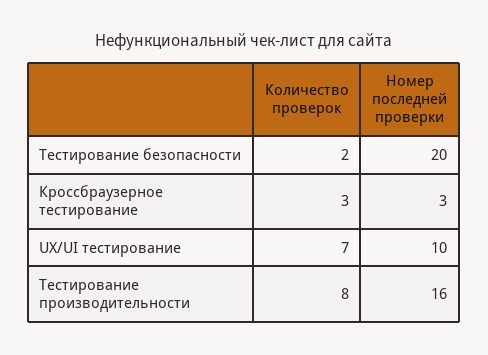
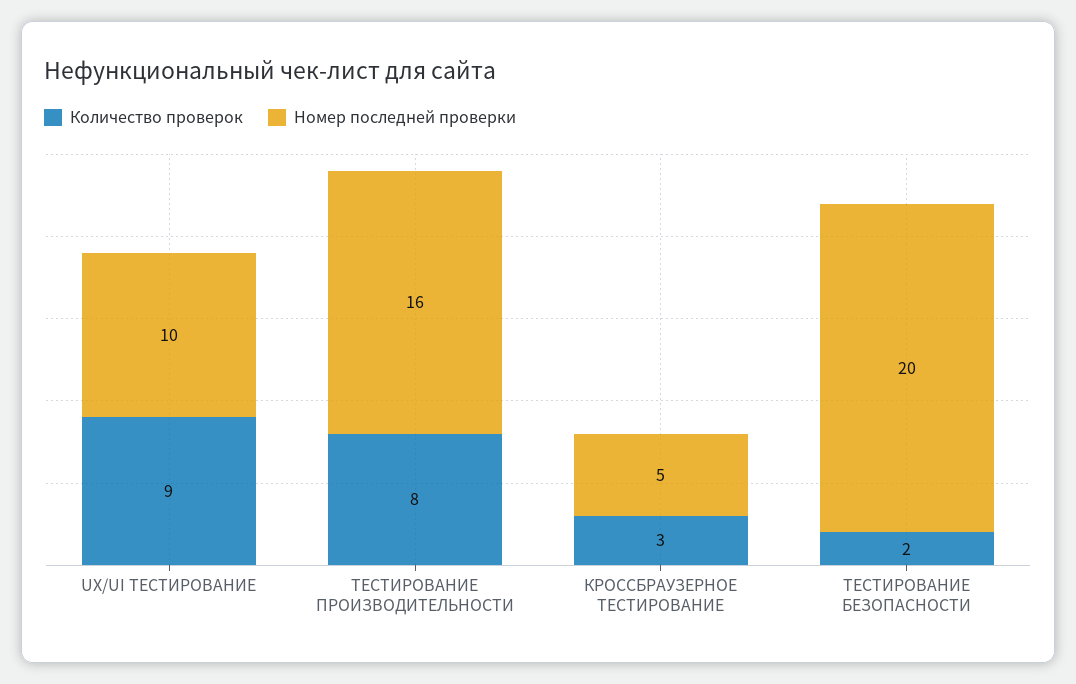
  {
    "Количество проверок": {
      "Тестирование безопасности": 2,
      "Кроссбраузерное тестирование": 3,
-     "UX/UI тестирование": 7,
+     "UX/UI тестирование": 9,
      "Тестирование производительности": 8
    },
    "Номер последней проверки": {
      "Тестирование безопасности": 20,
-     "Кроссбраузерное тестирование": 3,
+     "Кроссбраузерное тестирование": 5,
      "UX/UI тестирование": 10,
      "Тестирование производительности": 16
    }
  }

